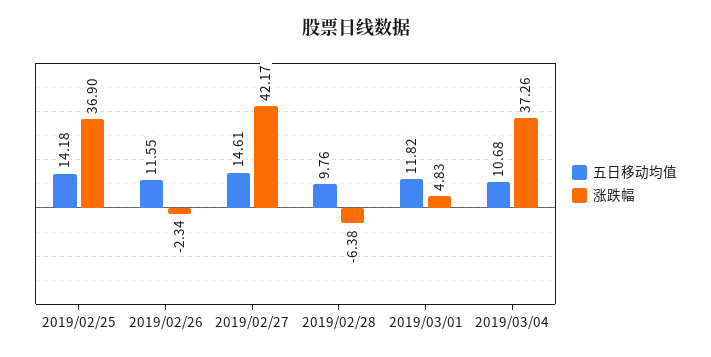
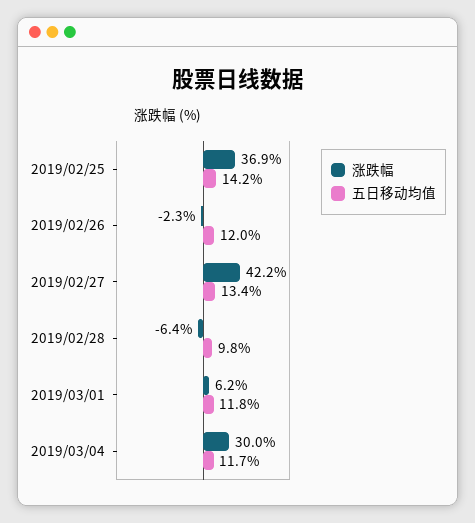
  {
    "五日移动均值": {
      "2019/02/25": 14.18,
-     "2019/02/26": 11.55,
+     "2019/02/26": 12,
-     "2019/02/27": 14.61,
+     "2019/02/27": 13.4,
      "2019/02/28": 9.76,
      "2019/03/01": 11.82,
-     "2019/03/04": 10.68
+     "2019/03/04": 11.7
    },
    "涨跌幅": {
      "2019/02/25": 36.9,
      "2019/02/26": -2.34,
      "2019/02/27": 42.17,
      "2019/02/28": -6.38,
-     "2019/03/01": 4.83,
+     "2019/03/01": 6.2,
-     "2019/03/04": 37.26
+     "2019/03/04": 30
    }
  }

